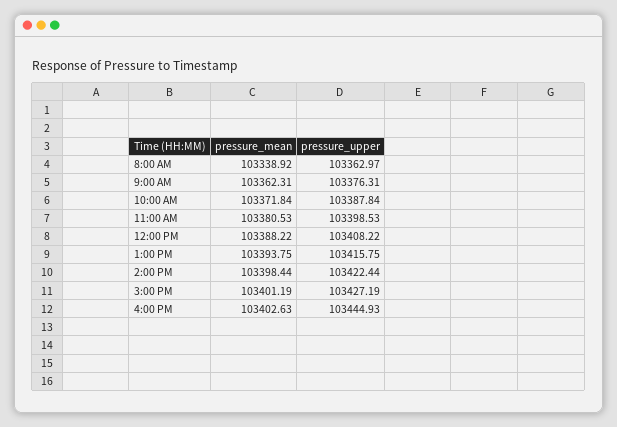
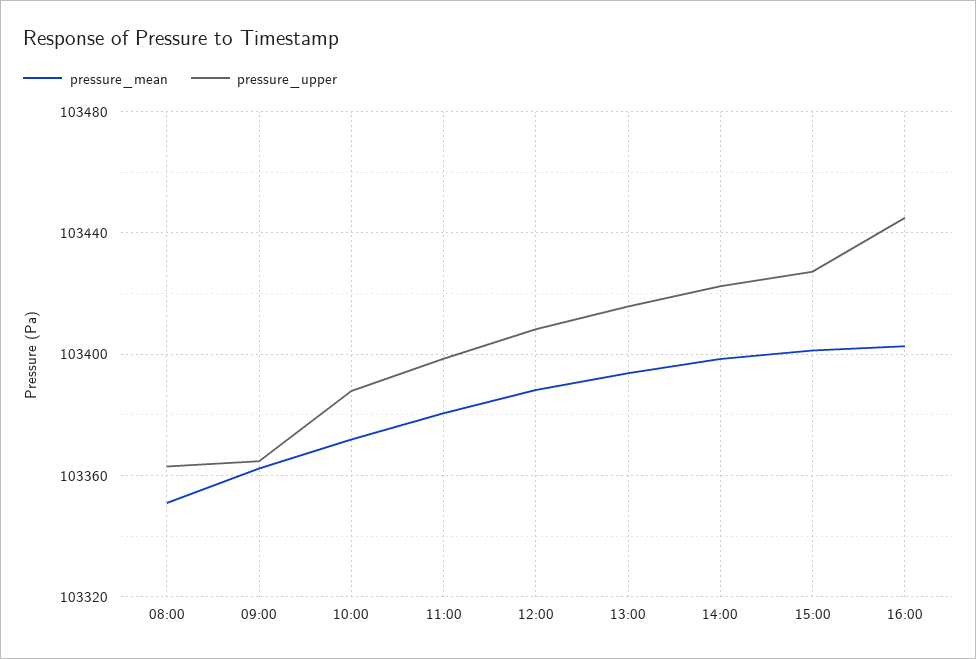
  {
    "pressure_mean": {
-     "8:00 AM": 103338.92,
+     "8:00 AM": 103350,
      "9:00 AM": 103362.31,
      "10:00 AM": 103371.84,
      "11:00 AM": 103380.53,
      "12:00 PM": 103388.22,
      "1:00 PM": 103393.75,
      "2:00 PM": 103398.44,
      "3:00 PM": 103401.19,
      "4:00 PM": 103402.63
    },
    "pressure_upper": {
      "8:00 AM": 103362.97,
-     "9:00 AM": 103376.31,
+     "9:00 AM": 103365,
      "10:00 AM": 103387.84,
      "11:00 AM": 103398.53,
      "12:00 PM": 103408.22,
      "1:00 PM": 103415.75,
      "2:00 PM": 103422.44,
      "3:00 PM": 103427.19,
      "4:00 PM": 103444.93
    }
  }

